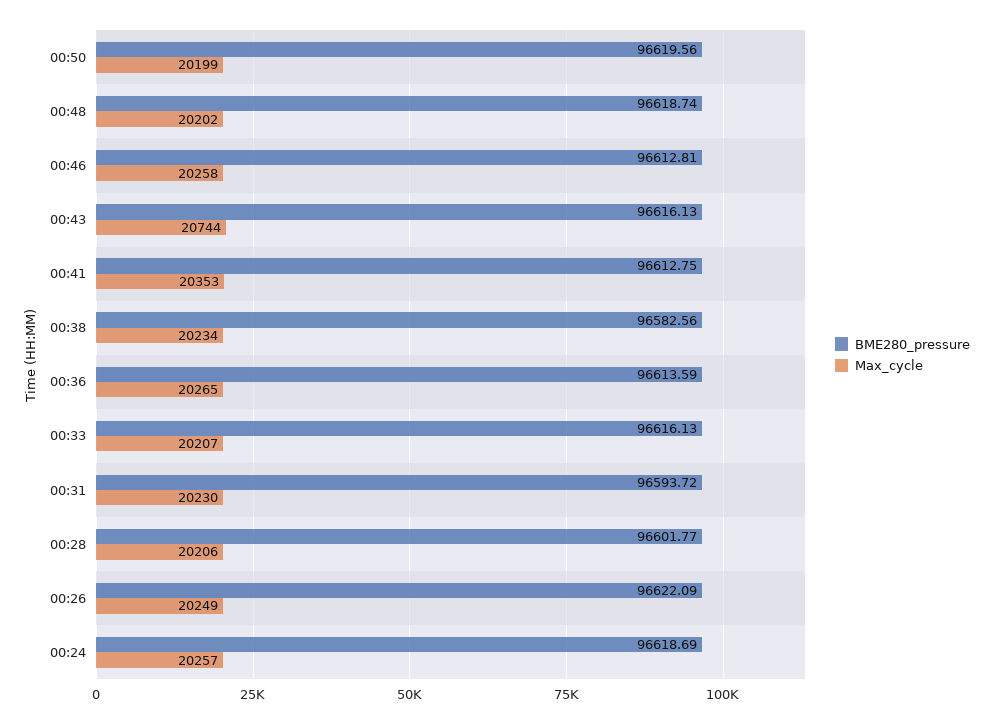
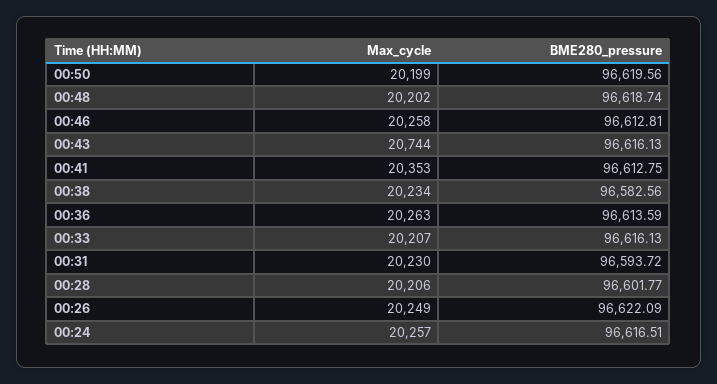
  {
    "BME280_pressure": {
      "00:50": 96619.56,
      "00:48": 96618.74,
      "00:46": 96612.81,
      "00:43": 96616.13,
      "00:41": 96612.75,
      "00:38": 96582.56,
      "00:36": 96613.59,
      "00:33": 96616.13,
      "00:31": 96593.72,
      "00:28": 96601.77,
      "00:26": 96622.09,
-     "00:24": 96618.69
+     "00:24": 96616.51
    },
    "Max_cycle": {
      "00:50": 20199,
      "00:48": 20202,
      "00:46": 20258,
      "00:43": 20744,
      "00:41": 20353,
      "00:38": 20234,
-     "00:36": 20265,
+     "00:36": 20263,
      "00:33": 20207,
      "00:31": 20230,
      "00:28": 20206,
      "00:26": 20249,
      "00:24": 20257
    }
  }

